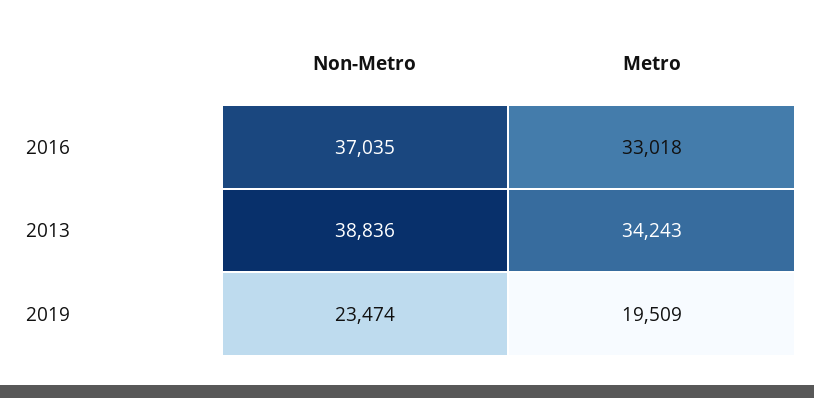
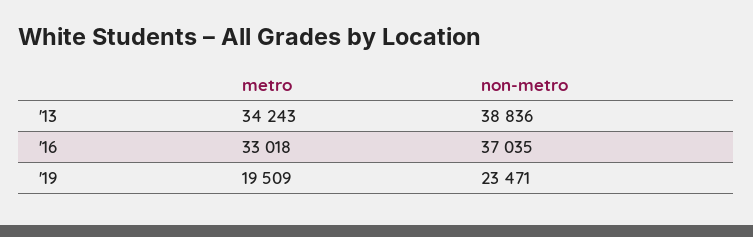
  {
    "Non-Metro": {
      "2016": 37035,
      "2013": 38836,
-     "2019": 23474
+     "2019": 23471
    },
    "Metro": {
      "2016": 33018,
      "2013": 34243,
      "2019": 19509
    }
  }

